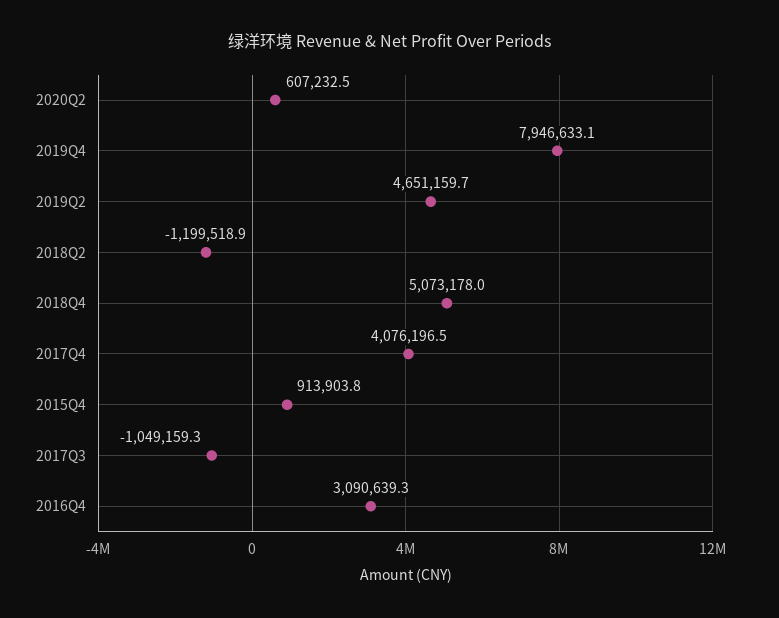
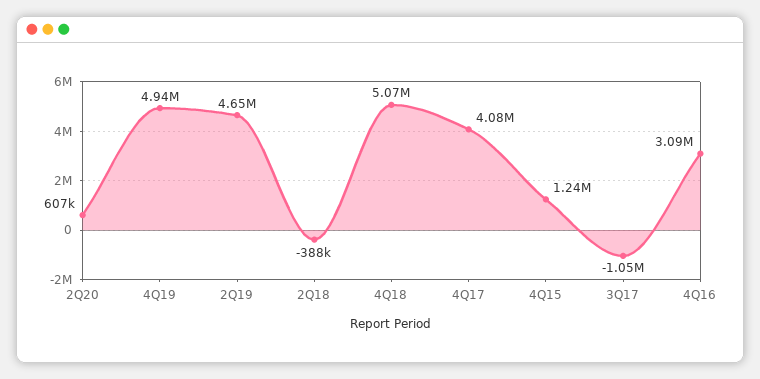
  {
    "2020Q2": 607232.5,
-   "2019Q4": 7946633.1,
+   "2019Q4": 4940000,
    "2019Q2": 4651159.7,
-   "2018Q2": -1199518.9,
+   "2018Q2": -388000,
    "2018Q4": 5073178,
    "2017Q4": 4076196.5,
-   "2015Q4": 913903.8,
+   "2015Q4": 1240000,
    "2017Q3": -1049159.3,
    "2016Q4": 3090639.3
  }

